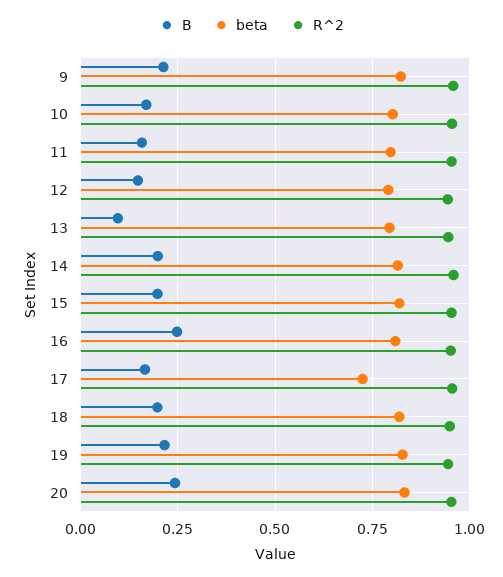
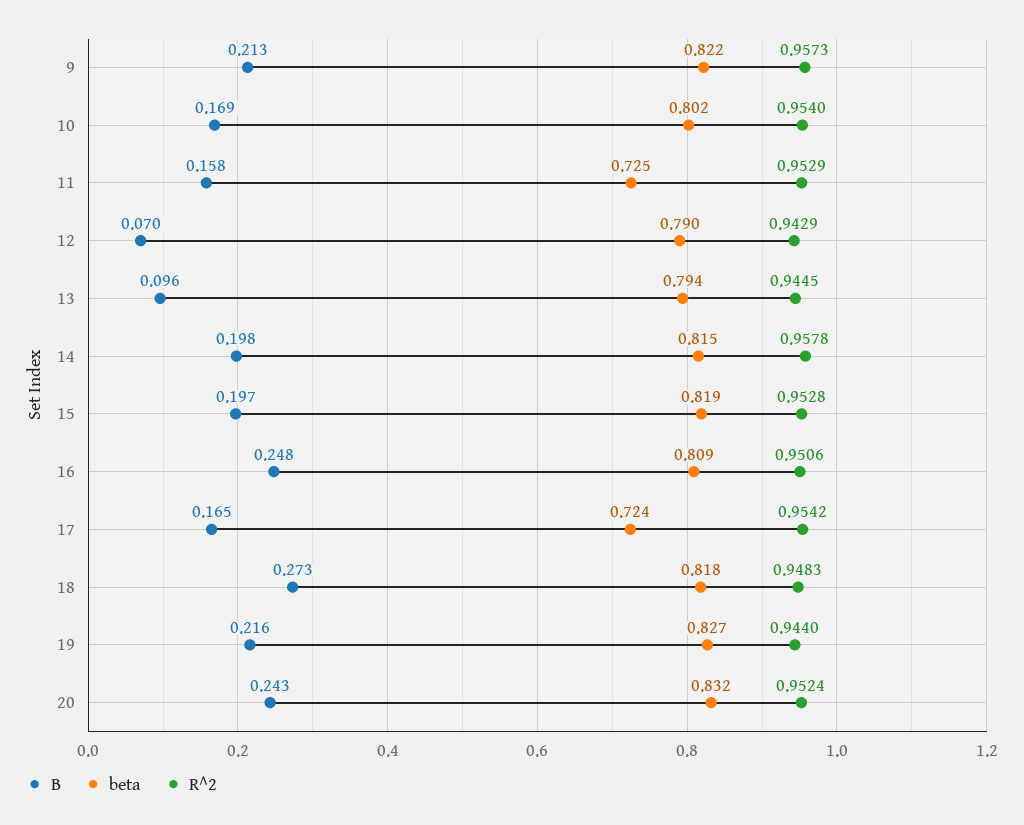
  {
    "B": {
      "9": 0.213,
      "10": 0.169,
      "11": 0.158,
-     "12": 0.15,
+     "12": 0.07,
      "13": 0.096,
      "14": 0.198,
      "15": 0.197,
      "16": 0.248,
      "17": 0.165,
-     "18": 0.2,
+     "18": 0.273,
      "19": 0.216,
      "20": 0.243
    },
    "beta": {
      "9": 0.822,
      "10": 0.802,
-     "11": 0.8,
+     "11": 0.725,
      "12": 0.79,
      "13": 0.794,
      "14": 0.815,
      "15": 0.819,
      "16": 0.809,
      "17": 0.724,
      "18": 0.818,
      "19": 0.827,
      "20": 0.832
    },
    "R^2": {
      "9": 0.9573,
      "10": 0.954,
      "11": 0.9529,
      "12": 0.9429,
      "13": 0.9445,
      "14": 0.9578,
      "15": 0.9528,
      "16": 0.9506,
      "17": 0.9542,
      "18": 0.9483,
      "19": 0.944,
      "20": 0.9524
    }
  }

